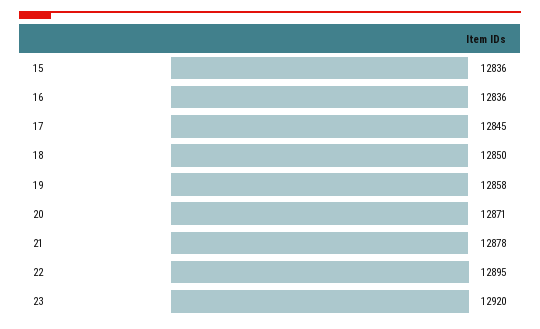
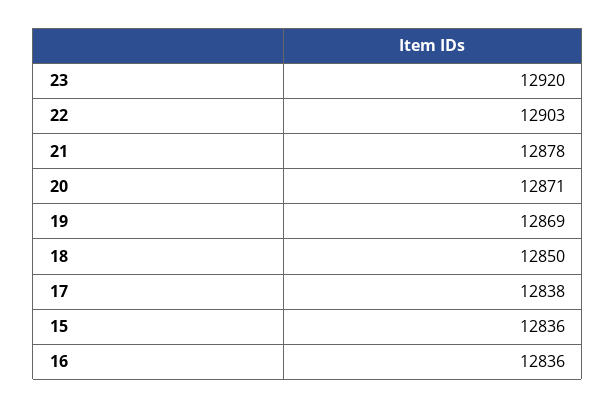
  {
    "15": 12836,
    "16": 12836,
-   "17": 12845,
+   "17": 12838,
    "18": 12850,
-   "19": 12858,
+   "19": 12869,
    "20": 12871,
    "21": 12878,
-   "22": 12895,
+   "22": 12903,
    "23": 12920
  }

